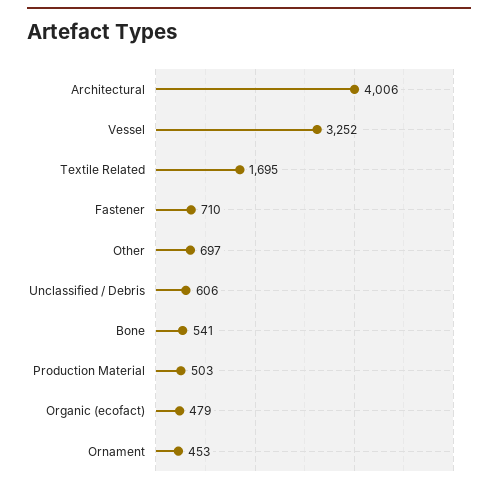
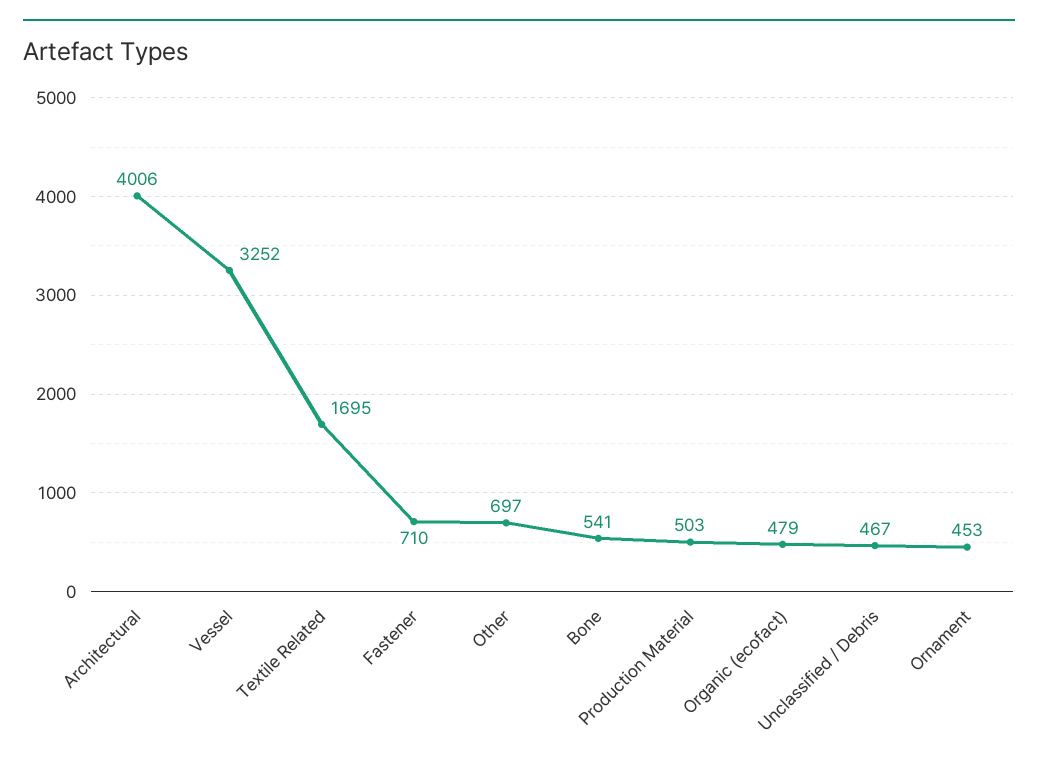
  {
    "Architectural": 4006,
    "Vessel": 3252,
    "Textile Related": 1695,
    "Fastener": 710,
    "Other": 697,
-   "Unclassified / Debris": 606,
+   "Unclassified / Debris": 467,
    "Bone": 541,
    "Production Material": 503,
    "Organic (ecofact)": 479,
    "Ornament": 453
  }

